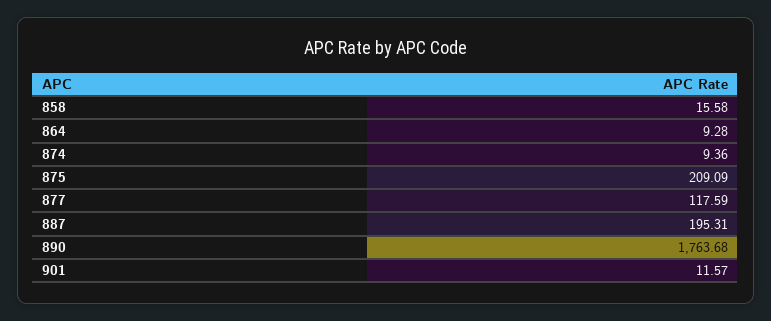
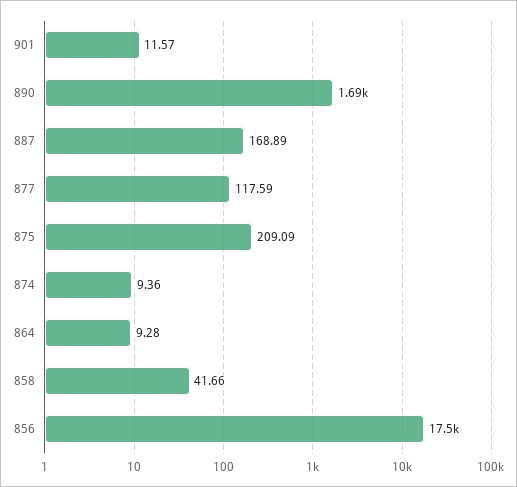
  {
-   "858": 15.58,
+   "858": 41.66,
    "864": 9.28,
    "874": 9.36,
    "875": 209.09,
    "877": 117.59,
-   "887": 195.31,
+   "887": 168.89,
-   "890": 1763.68,
+   "890": 1690,
-   "901": 11.57
+   "901": 11.57,
+   "856": 17500
  }

